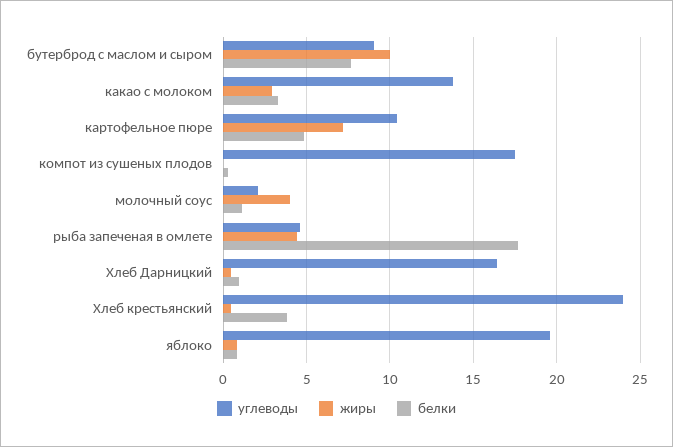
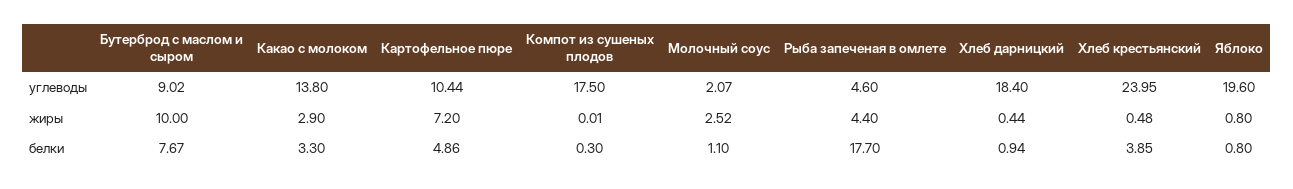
  {
    "углеводы": {
      "бутерброд с маслом и сыром": 9.02,
      "какао с молоком": 13.8,
      "картофельное пюре": 10.44,
      "компот из сушеных плодов": 17.5,
      "молочный соус": 2.07,
      "рыба запеченая в омлете": 4.6,
-     "Хлеб Дарницкий": 16.5,
+     "Хлеб Дарницкий": 18.4,
      "Хлеб крестьянский": 23.95,
      "яблоко": 19.6
    },
    "жиры": {
      "бутерброд с маслом и сыром": 10,
      "какао с молоком": 2.9,
      "картофельное пюре": 7.2,
      "компот из сушеных плодов": 0.01,
-     "молочный соус": 4,
+     "молочный соус": 2.52,
      "рыба запеченая в омлете": 4.4,
      "Хлеб Дарницкий": 0.44,
      "Хлеб крестьянский": 0.48,
      "яблоко": 0.8
    },
    "белки": {
      "бутерброд с маслом и сыром": 7.67,
      "какао с молоком": 3.3,
      "картофельное пюре": 4.86,
      "компот из сушеных плодов": 0.3,
      "молочный соус": 1.1,
      "рыба запеченая в омлете": 17.7,
      "Хлеб Дарницкий": 0.94,
      "Хлеб крестьянский": 3.85,
      "яблоко": 0.8
    }
  }

